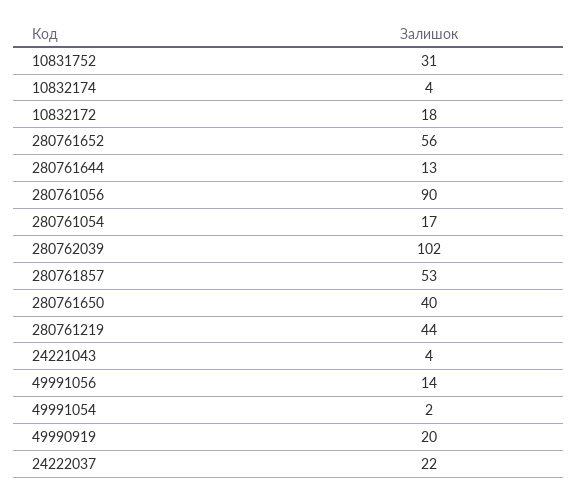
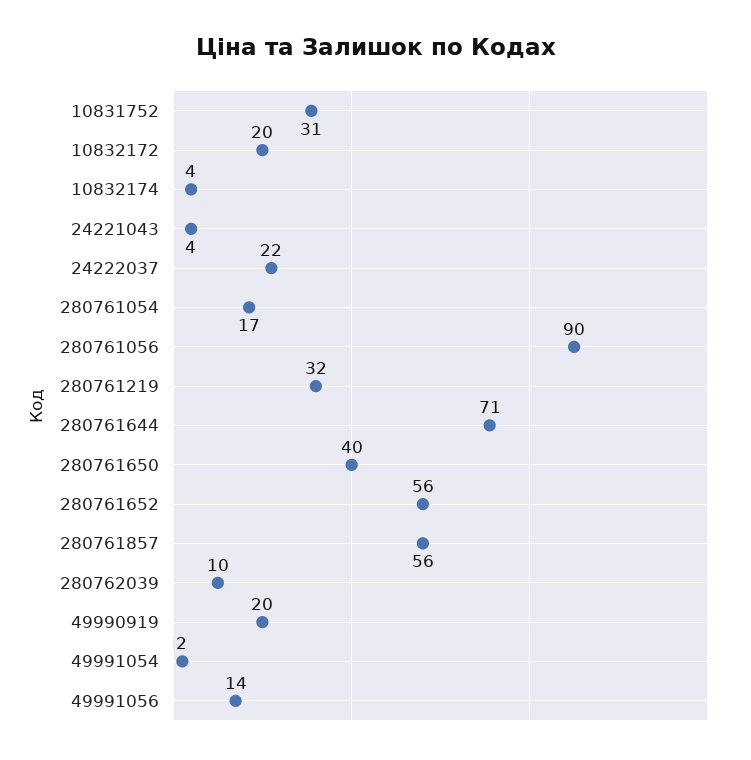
  {
    "10831752": 31,
    "10832174": 4,
-   "10832172": 18,
+   "10832172": 20,
    "280761652": 56,
-   "280761644": 13,
+   "280761644": 71,
    "280761056": 90,
    "280761054": 17,
-   "280762039": 102,
+   "280762039": 10,
-   "280761857": 53,
+   "280761857": 56,
    "280761650": 40,
-   "280761219": 44,
+   "280761219": 32,
    "24221043": 4,
    "49991056": 14,
    "49991054": 2,
    "49990919": 20,
    "24222037": 22
  }

